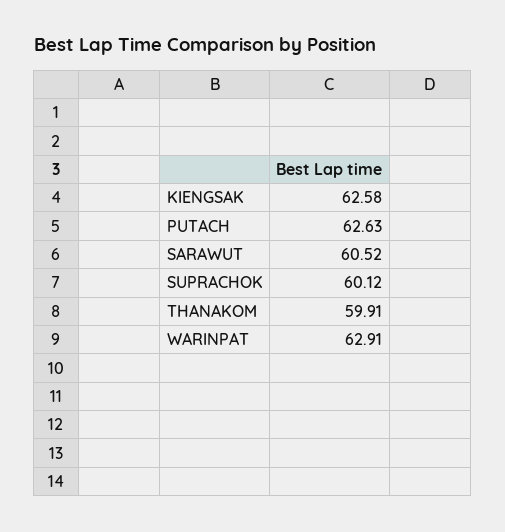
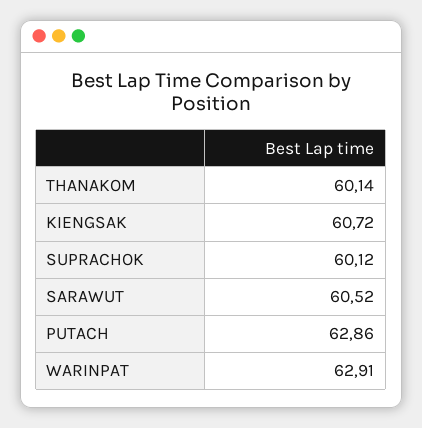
  {
-   "KIENGSAK": 62.58,
+   "KIENGSAK": 60.72,
-   "PUTACH": 62.63,
+   "PUTACH": 62.86,
    "SARAWUT": 60.52,
    "SUPRACHOK": 60.12,
-   "THANAKOM": 59.91,
+   "THANAKOM": 60.14,
    "WARINPAT": 62.91
  }

